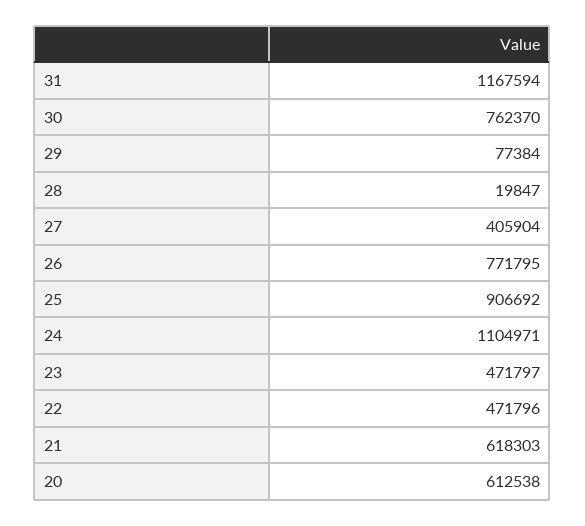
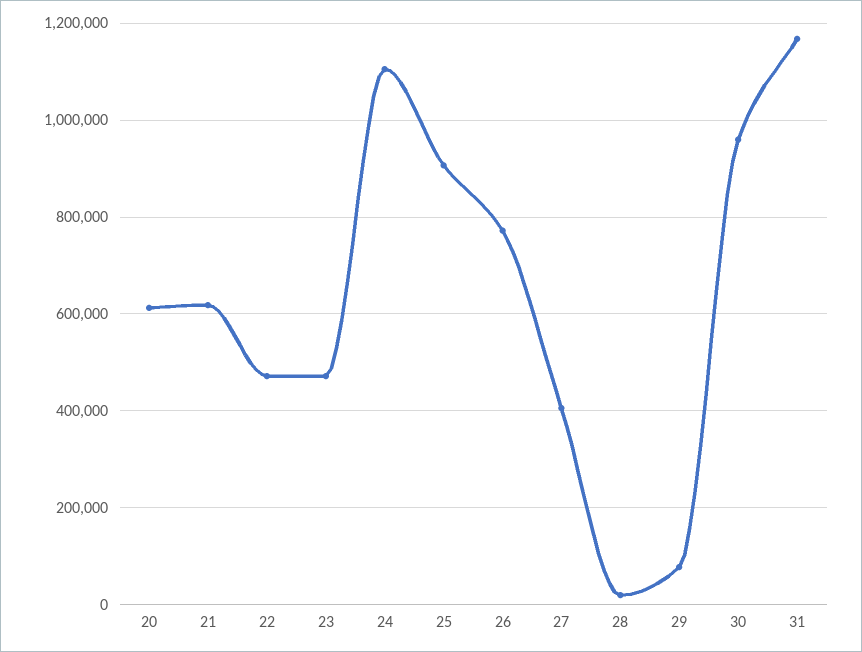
  {
    "31": 1167594,
-   "30": 762370,
+   "30": 960000,
    "29": 77384,
    "28": 19847,
    "27": 405904,
    "26": 771795,
    "25": 906692,
    "24": 1104971,
    "23": 471797,
    "22": 471796,
    "21": 618303,
    "20": 612538
  }

